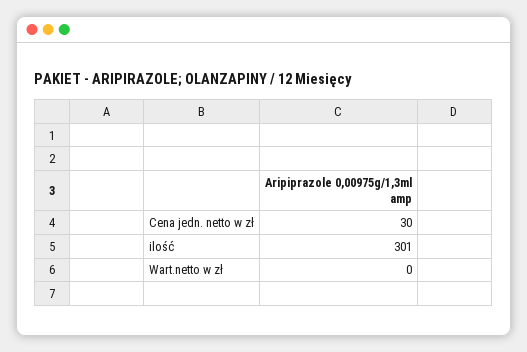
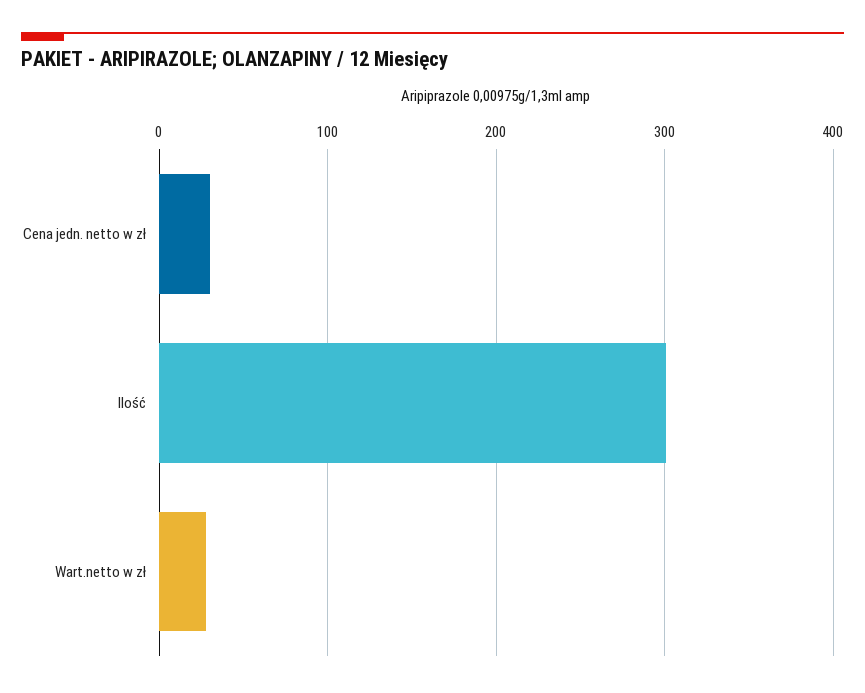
  {
    "Cena jedn. netto w zł": 30,
    "ilość": 301,
-   "Wart.netto w zł": 0
+   "Wart.netto w zł": 30
  }

